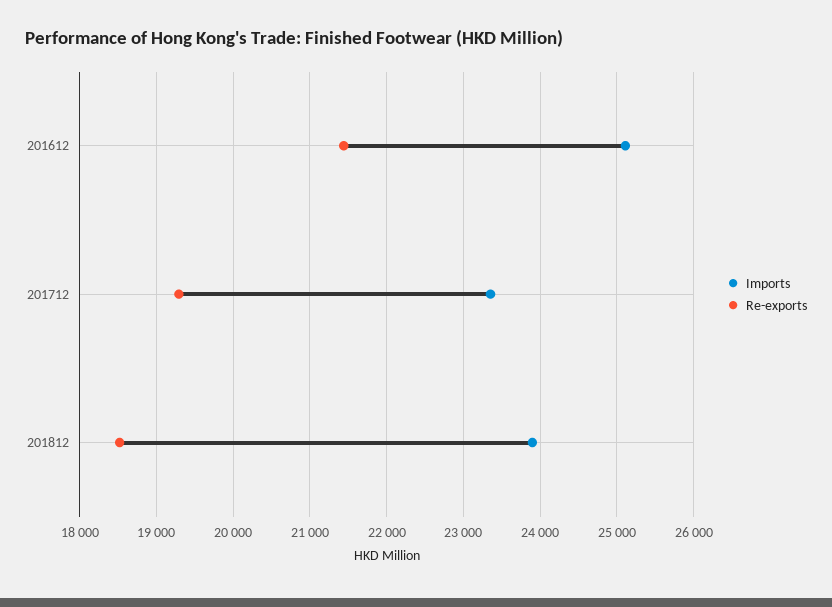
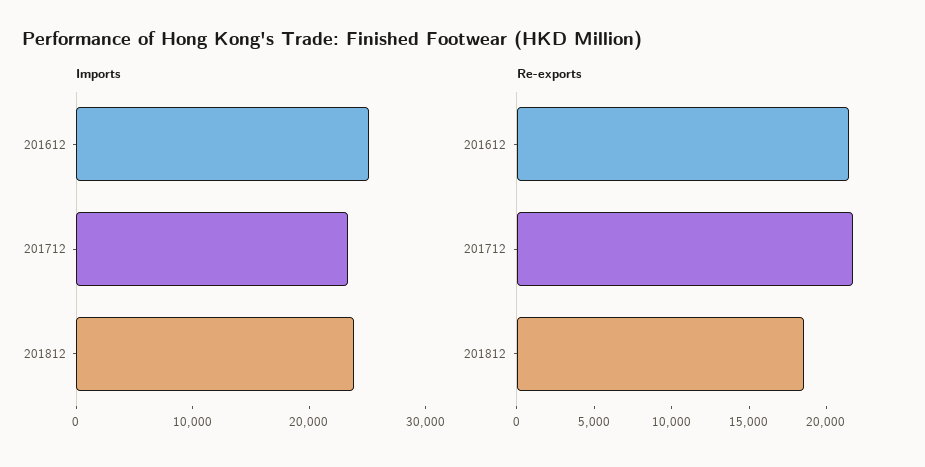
  {
    "Imports": {
      "201612": 25100,
      "201712": 23400,
      "201812": 23900
    },
    "Re-exports": {
      "201612": 21400,
-     "201712": 19300,
+     "201712": 22000,
      "201812": 18500
    }
  }

